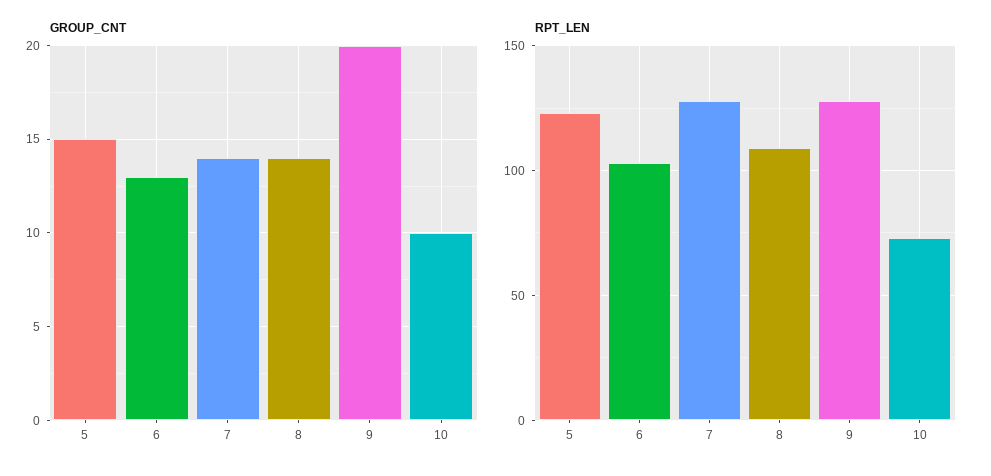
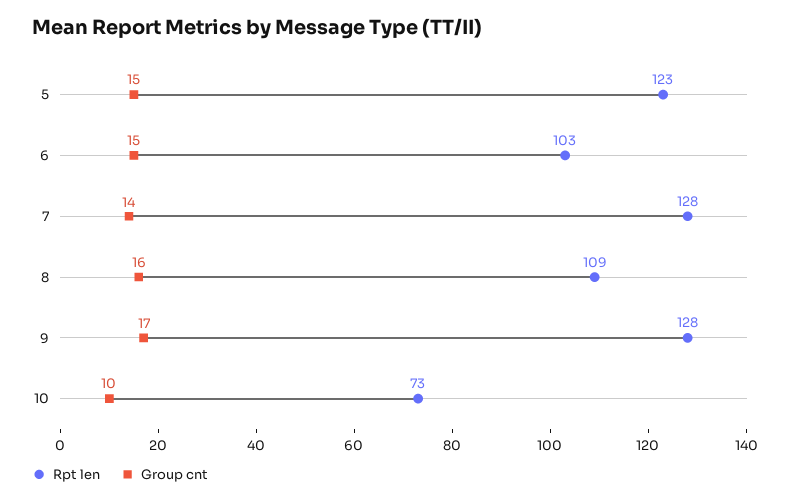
  {
    "GROUP_CNT": {
      "5": 15,
-     "6": 13,
+     "6": 15,
      "7": 14,
-     "8": 14,
+     "8": 16,
-     "9": 20,
+     "9": 17,
      "10": 10
    },
    "RPT_LEN": {
      "5": 123,
      "6": 103,
      "7": 128,
      "8": 109,
      "9": 128,
      "10": 73
    }
  }

